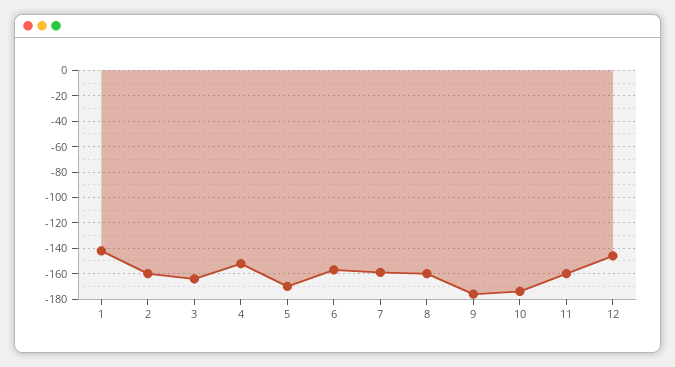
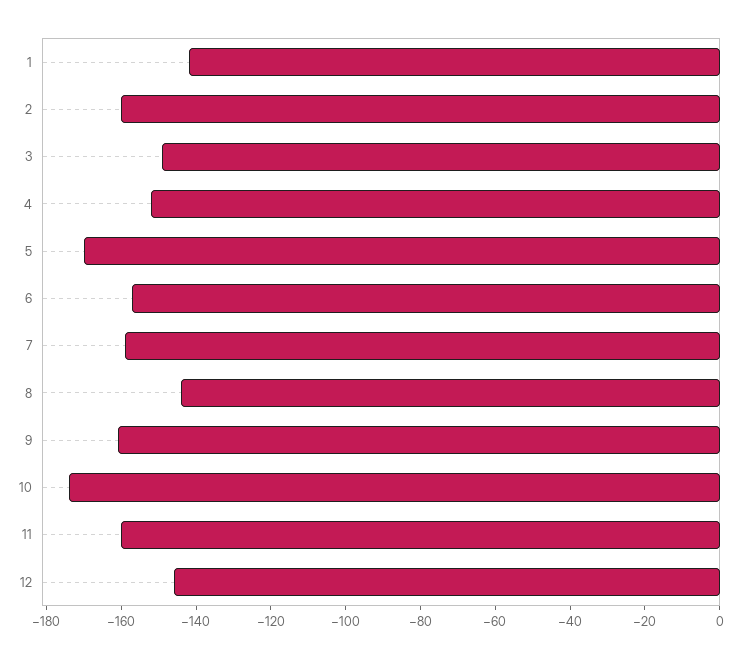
  {
    "1": -140,
    "2": -160,
-   "3": -165,
+   "3": -150,
    "4": -150,
    "5": -170,
    "6": -155,
    "7": -160,
-   "8": -160,
+   "8": -145,
-   "9": -175,
+   "9": -160,
    "10": -175,
    "11": -160,
    "12": -145
  }

